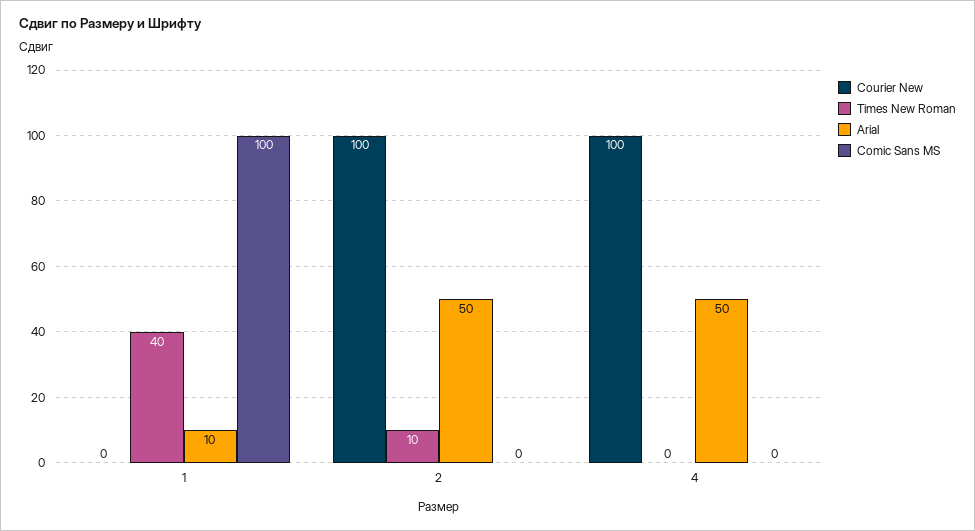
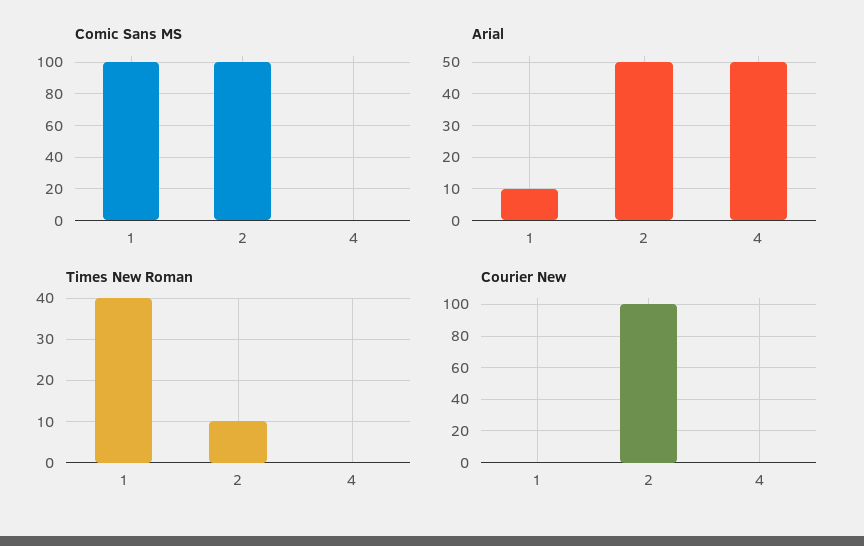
  {
    "Courier New": {
      "1": 0,
      "2": 100,
-     "4": 100
+     "4": 0
    },
    "Times New Roman": {
      "1": 40,
      "2": 10,
      "4": 0
    },
    "Arial": {
      "1": 10,
      "2": 50,
      "4": 50
    },
    "Comic Sans MS": {
      "1": 100,
-     "2": 0,
+     "2": 100,
      "4": 0
    }
  }

